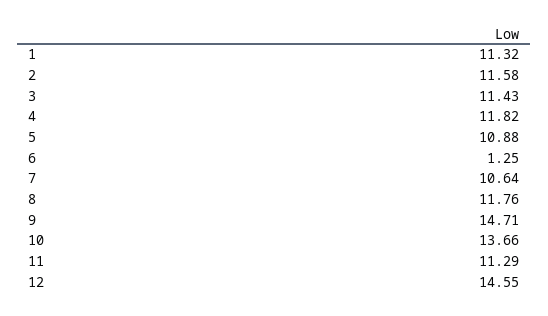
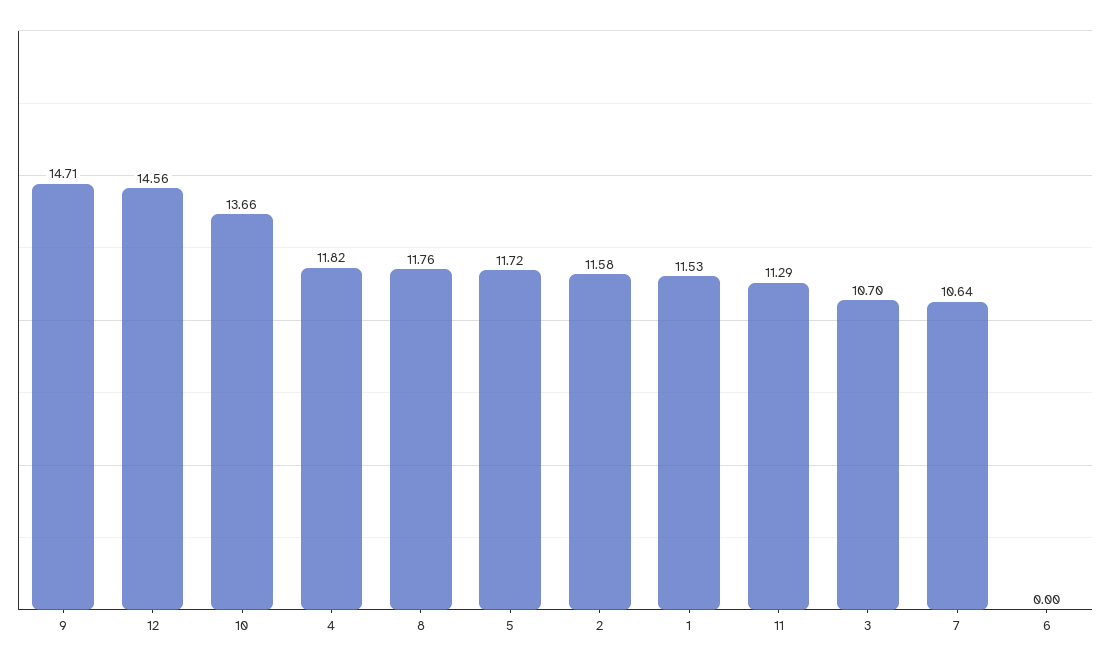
  {
-   "1": 11.32,
+   "1": 11.53,
    "2": 11.58,
-   "3": 11.43,
+   "3": 10.7,
    "4": 11.82,
-   "5": 10.88,
+   "5": 11.72,
-   "6": 1.25,
+   "6": 0,
    "7": 10.64,
    "8": 11.76,
    "9": 14.71,
    "10": 13.66,
    "11": 11.29,
-   "12": 14.55
+   "12": 14.56
  }

